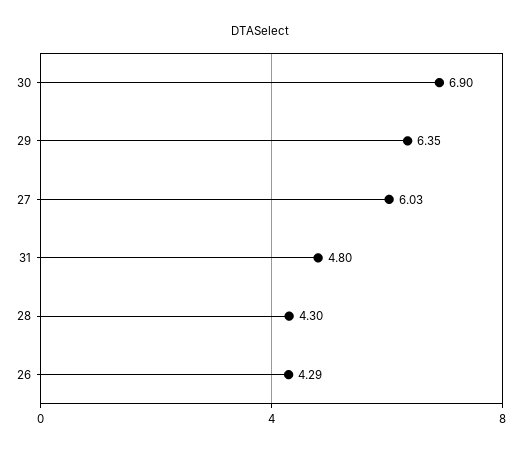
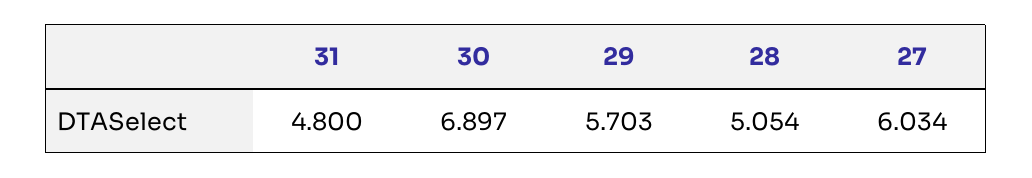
  {
    "30": 6.897,
-   "29": 6.35,
+   "29": 5.703,
    "27": 6.034,
    "31": 4.8,
-   "28": 4.3,
+   "28": 5.054
-   "26": 4.29
  }

